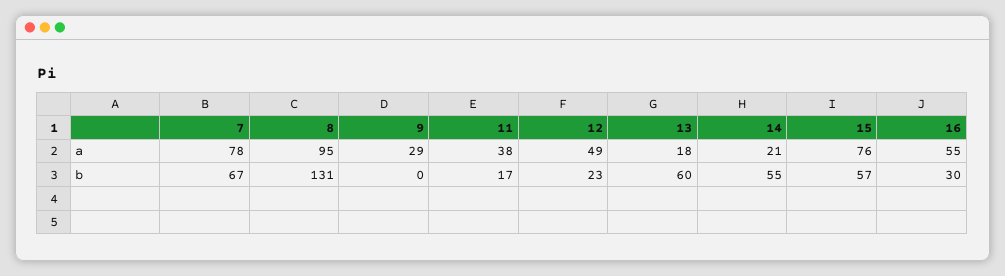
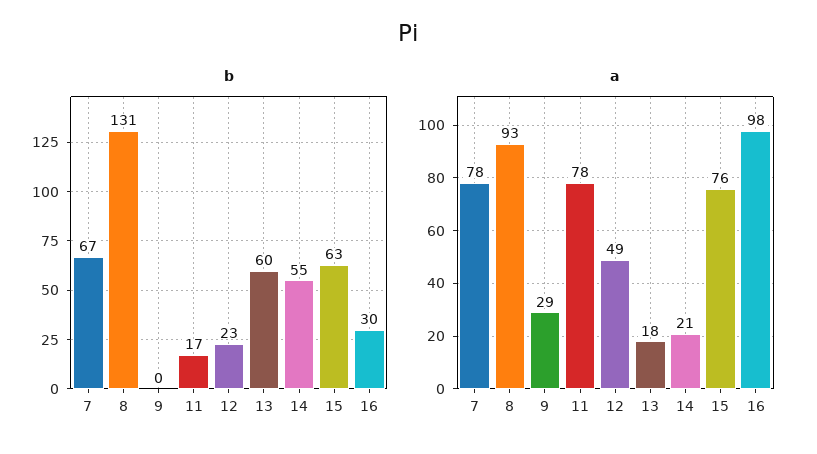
  {
    "a": {
      "7": 78,
-     "8": 95,
+     "8": 93,
      "9": 29,
-     "11": 38,
+     "11": 78,
      "12": 49,
      "13": 18,
      "14": 21,
      "15": 76,
-     "16": 55
+     "16": 98
    },
    "b": {
      "7": 67,
      "8": 131,
      "9": 0,
      "11": 17,
      "12": 23,
      "13": 60,
      "14": 55,
-     "15": 57,
+     "15": 63,
      "16": 30
    }
  }

